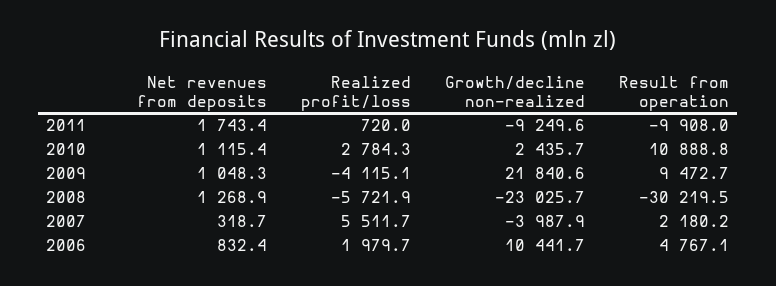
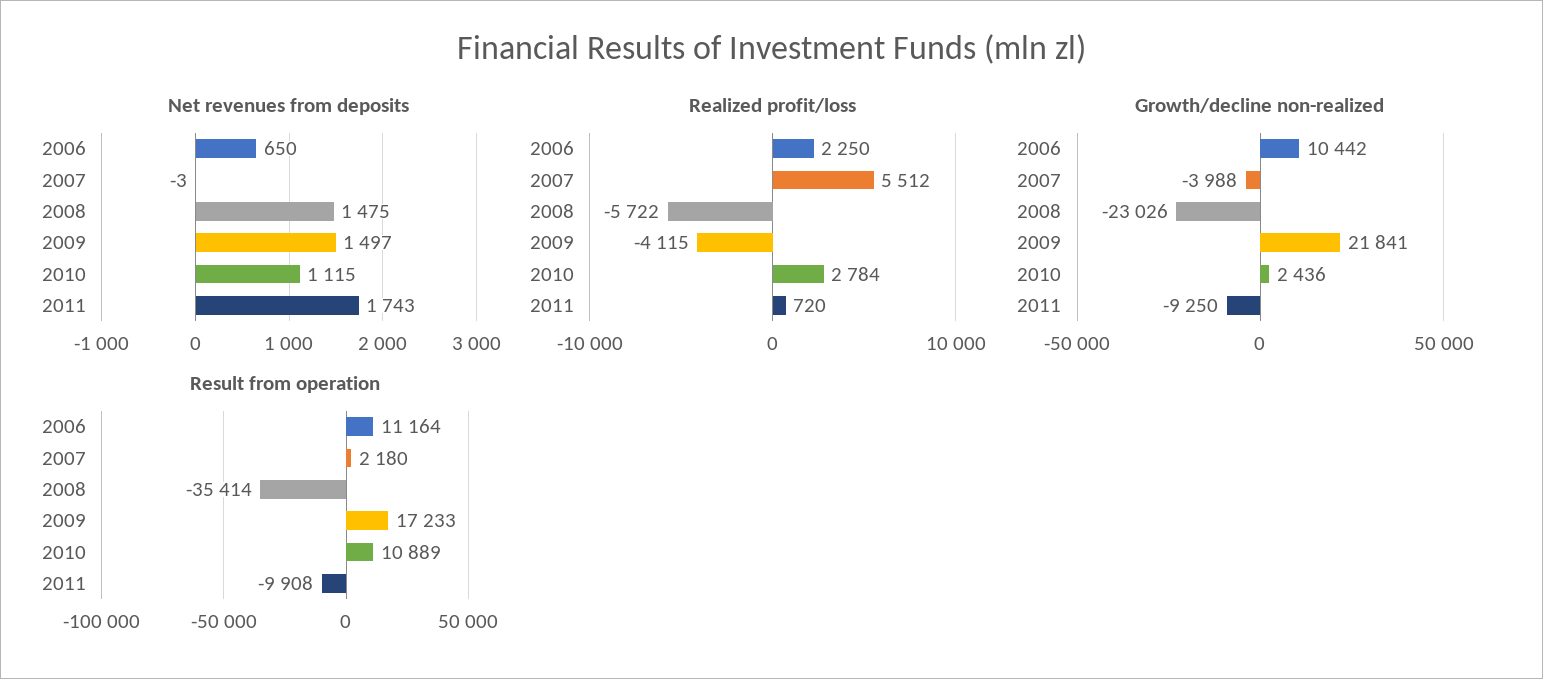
  {
    "Net revenues from deposits": {
      "2011": 1743.4,
      "2010": 1115.4,
-     "2009": 1048.3,
+     "2009": 1497,
-     "2008": 1268.9,
+     "2008": 1475,
-     "2007": 318.7,
+     "2007": -3,
-     "2006": 832.4
+     "2006": 650
    },
    "Realized profit/loss": {
      "2011": 720,
      "2010": 2784.3,
      "2009": -4115.1,
      "2008": -5721.9,
      "2007": 5511.7,
-     "2006": 1979.7
+     "2006": 2250
    },
    "Growth/decline non-realized": {
      "2011": -9249.6,
      "2010": 2435.7,
      "2009": 21840.6,
      "2008": -23025.7,
      "2007": -3987.9,
      "2006": 10441.7
    },
    "Result from operation": {
      "2011": -9908,
      "2010": 10888.8,
-     "2009": 9472.7,
+     "2009": 17233,
-     "2008": -30219.5,
+     "2008": -35414,
      "2007": 2180.2,
-     "2006": 4767.1
+     "2006": 11164
    }
  }

